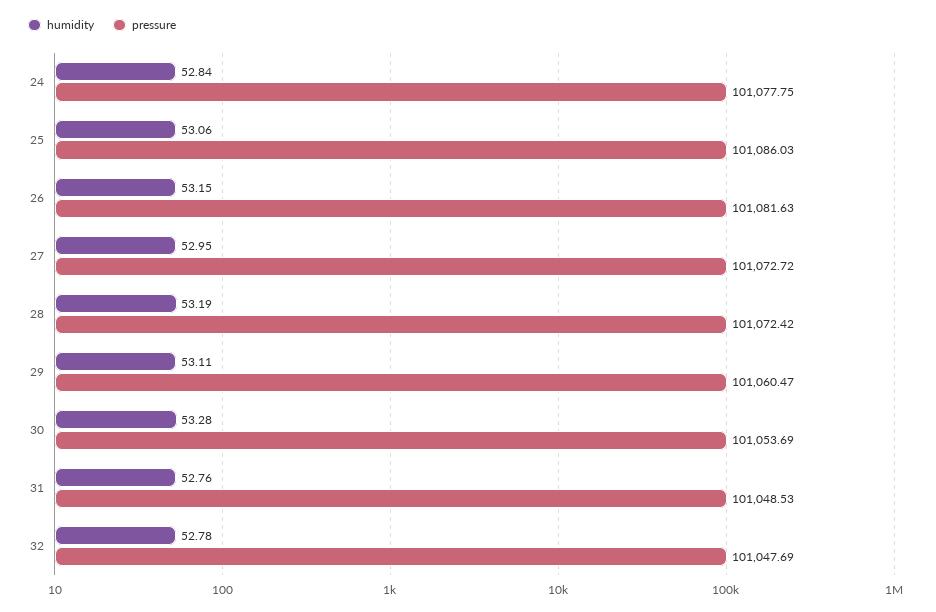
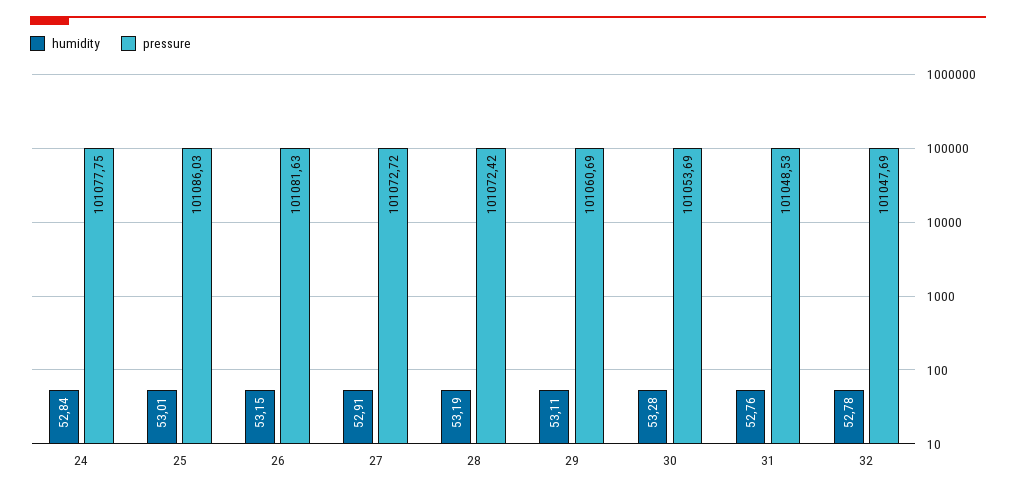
  {
    "humidity": {
      "24": 52.84,
-     "25": 53.06,
+     "25": 53.01,
      "26": 53.15,
-     "27": 52.95,
+     "27": 52.91,
      "28": 53.19,
      "29": 53.11,
      "30": 53.28,
      "31": 52.76,
      "32": 52.78
    },
    "pressure": {
      "24": 101077.75,
      "25": 101086.03,
      "26": 101081.63,
      "27": 101072.72,
      "28": 101072.42,
-     "29": 101060.47,
+     "29": 101060.69,
      "30": 101053.69,
      "31": 101048.53,
      "32": 101047.69
    }
  }

